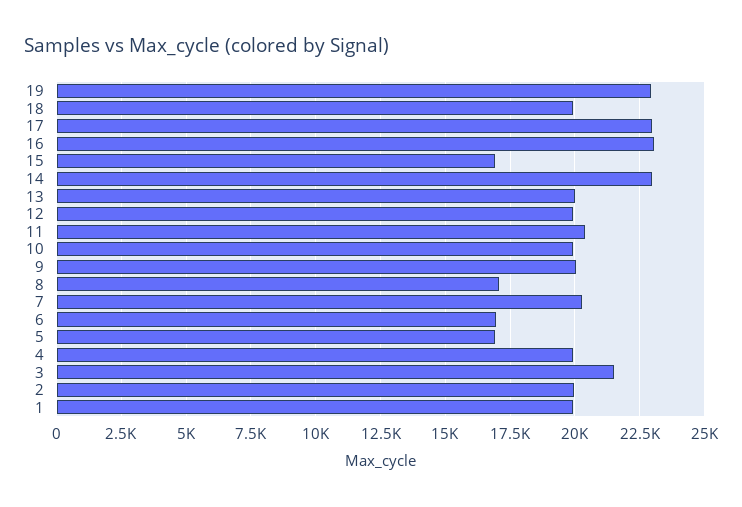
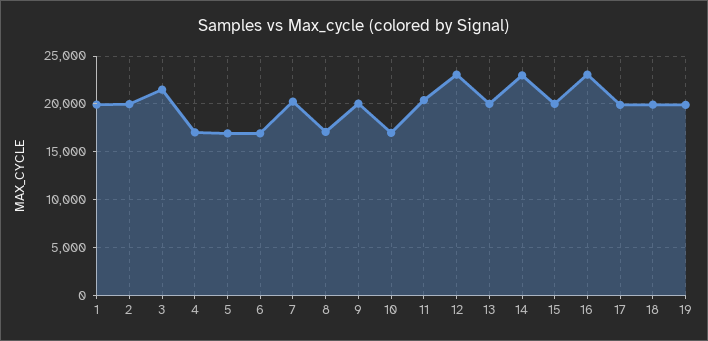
  {
-   "19": 23000,
+   "19": 20000,
    "18": 20000,
-   "17": 23000,
+   "17": 20000,
    "16": 23000,
-   "15": 17000,
+   "15": 20000,
    "14": 23000,
    "13": 20000,
-   "12": 20000,
+   "12": 23000,
    "11": 20500,
-   "10": 20000,
+   "10": 17000,
    "9": 20000,
    "8": 17000,
    "7": 20250,
    "6": 17000,
    "5": 17000,
-   "4": 20000,
+   "4": 17000,
    "3": 21500,
    "2": 20000,
    "1": 20000
  }

